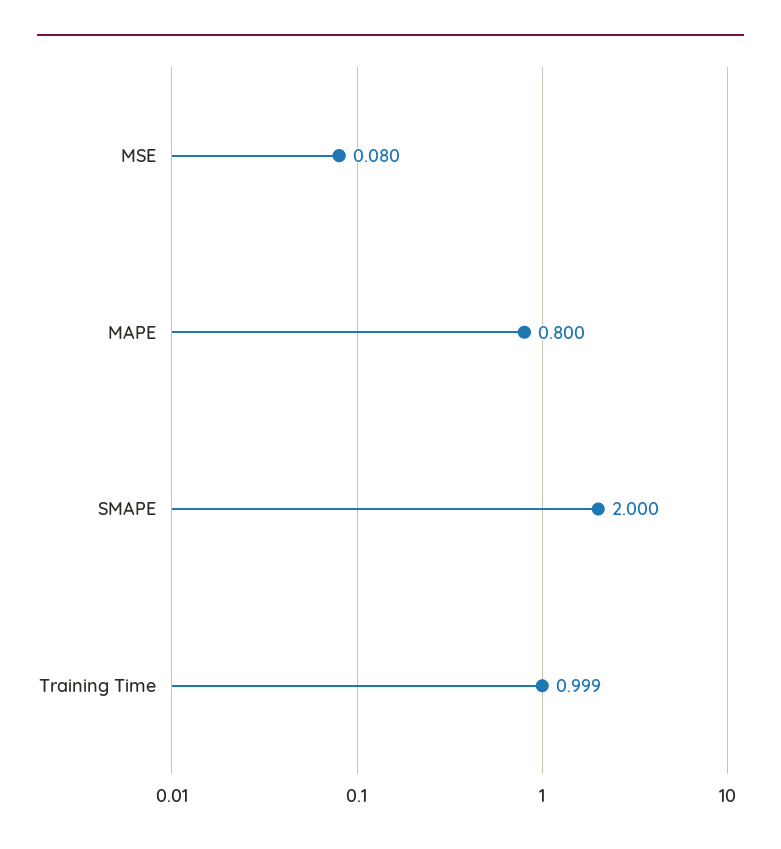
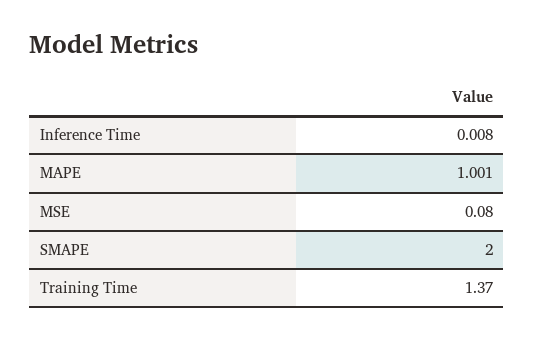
  {
    "MSE": 0.08,
-   "MAPE": 0.8,
+   "MAPE": 1.001,
    "SMAPE": 2,
-   "Training Time": 0.999
+   "Training Time": 1.37,
+   "Inference Time": 0.008
  }

